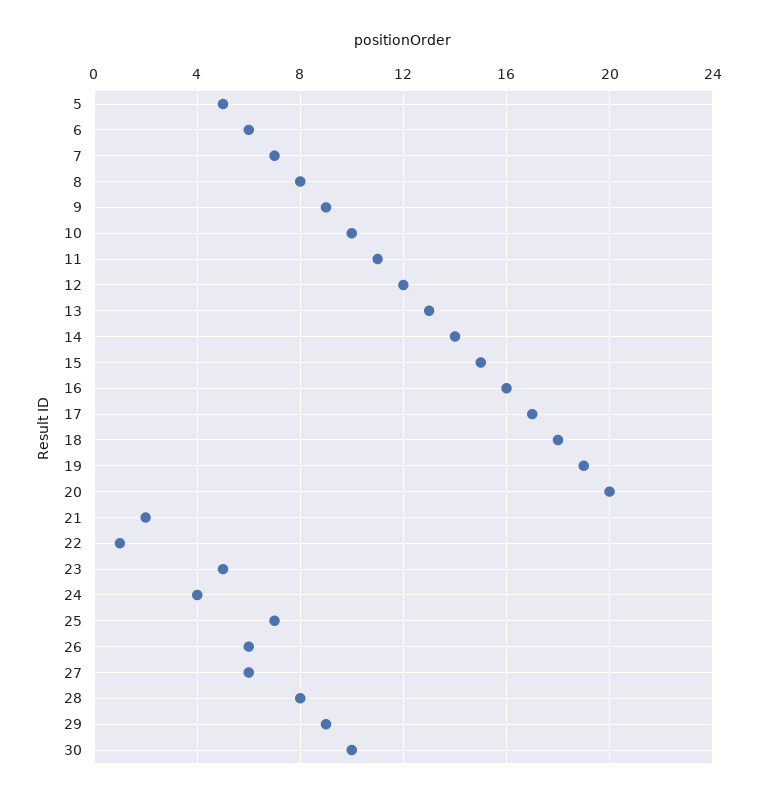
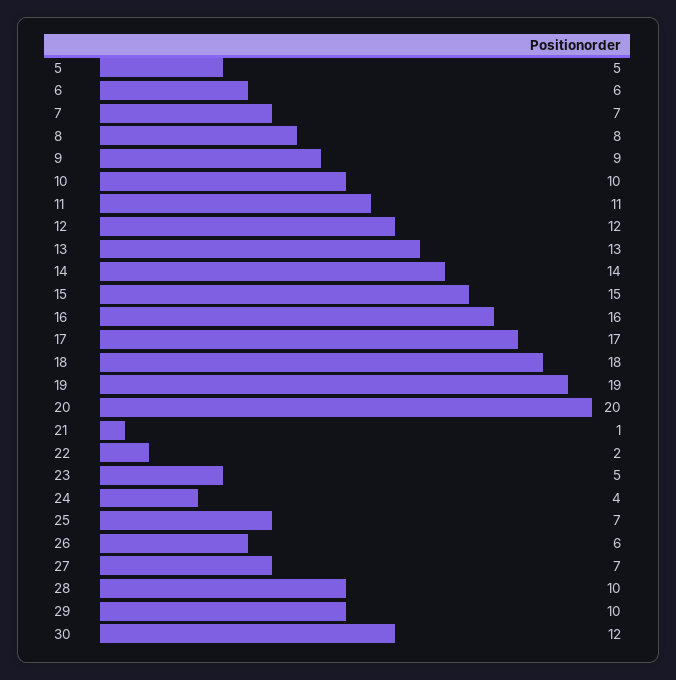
  {
    "5": 5,
    "6": 6,
    "7": 7,
    "8": 8,
    "9": 9,
    "10": 10,
    "11": 11,
    "12": 12,
    "13": 13,
    "14": 14,
    "15": 15,
    "16": 16,
    "17": 17,
    "18": 18,
    "19": 19,
    "20": 20,
-   "21": 2,
+   "21": 1,
-   "22": 1,
+   "22": 2,
    "23": 5,
    "24": 4,
    "25": 7,
    "26": 6,
-   "27": 6,
+   "27": 7,
-   "28": 8,
+   "28": 10,
-   "29": 9,
+   "29": 10,
-   "30": 10
+   "30": 12
  }

